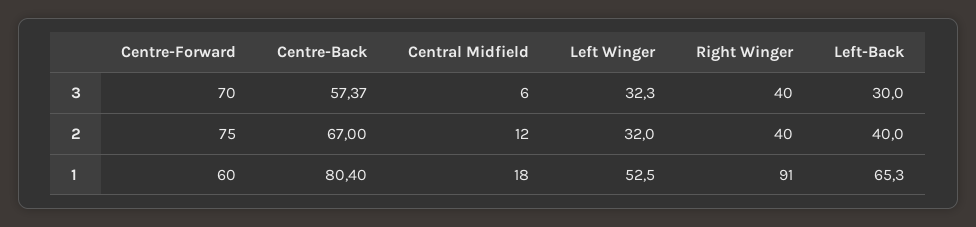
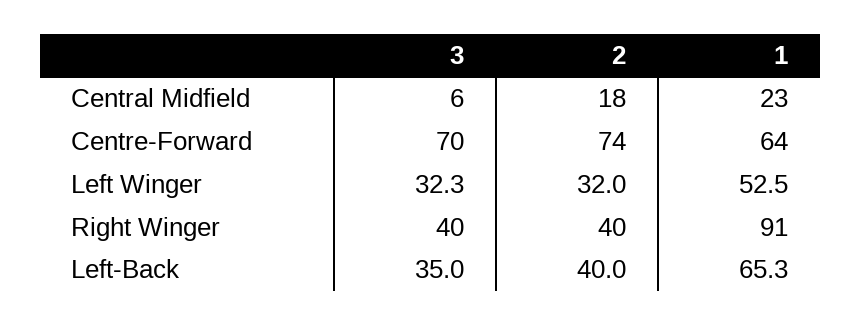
  {
    "Centre-Forward": {
      "3": 70,
-     "2": 75,
+     "2": 74,
-     "1": 60
+     "1": 64
    },
-   "Centre-Back": {
-     "3": 57.37,
-     "2": 67,
-     "1": 80.4
-   },
    "Central Midfield": {
      "3": 6,
-     "2": 12,
+     "2": 18,
-     "1": 18
+     "1": 23
    },
    "Left Winger": {
      "3": 32.3,
      "2": 32,
      "1": 52.5
    },
    "Right Winger": {
      "3": 40,
      "2": 40,
      "1": 91
    },
    "Left-Back": {
-     "3": 30,
+     "3": 35,
      "2": 40,
      "1": 65.3
    }
  }

